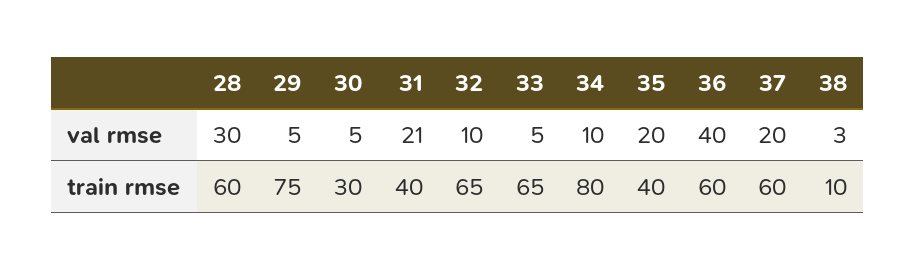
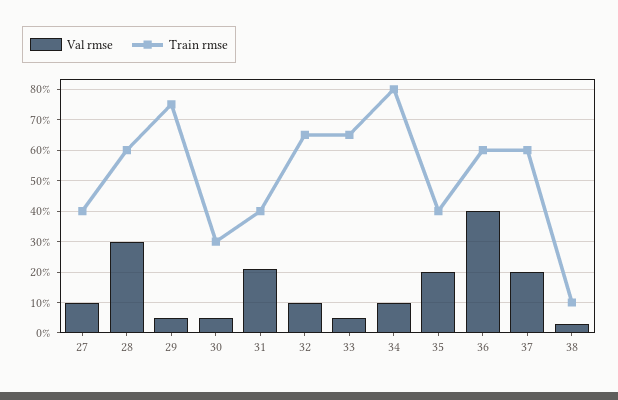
  {
    "val rmse": {
      "28": 30,
      "29": 5,
      "30": 5,
      "31": 21,
      "32": 10,
      "33": 5,
      "34": 10,
      "35": 20,
      "36": 40,
      "37": 20,
-     "38": 3
+     "38": 3,
+     "27": 10
    },
    "train rmse": {
      "28": 60,
      "29": 75,
      "30": 30,
      "31": 40,
      "32": 65,
      "33": 65,
      "34": 80,
      "35": 40,
      "36": 60,
      "37": 60,
-     "38": 10
+     "38": 10,
+     "27": 40
    }
  }

